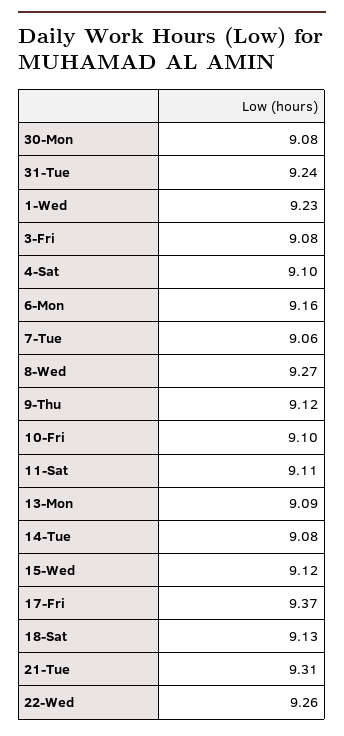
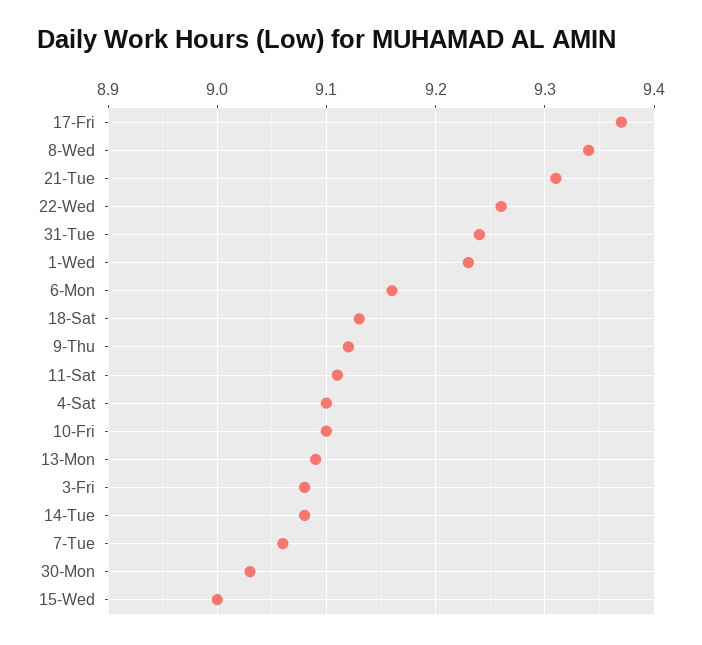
  {
-   "30-Mon": 9.08,
+   "30-Mon": 9.03,
    "31-Tue": 9.24,
    "1-Wed": 9.23,
    "3-Fri": 9.08,
    "4-Sat": 9.1,
    "6-Mon": 9.16,
    "7-Tue": 9.06,
-   "8-Wed": 9.27,
+   "8-Wed": 9.34,
    "9-Thu": 9.12,
    "10-Fri": 9.1,
    "11-Sat": 9.11,
    "13-Mon": 9.09,
    "14-Tue": 9.08,
-   "15-Wed": 9.12,
+   "15-Wed": 9,
    "17-Fri": 9.37,
    "18-Sat": 9.13,
    "21-Tue": 9.31,
    "22-Wed": 9.26
  }

